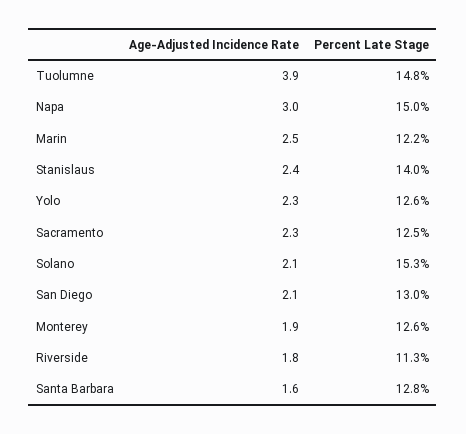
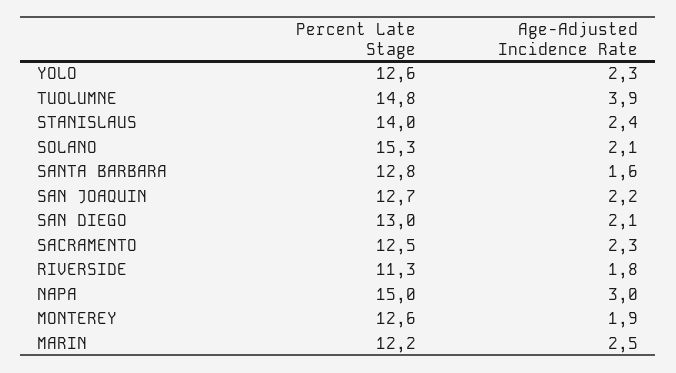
  {
    "Age-Adjusted Incidence Rate": {
      "Tuolumne": 3.9,
      "Napa": 3,
      "Marin": 2.5,
      "Stanislaus": 2.4,
      "Yolo": 2.3,
      "Sacramento": 2.3,
      "Solano": 2.1,
      "San Diego": 2.1,
      "Monterey": 1.9,
      "Riverside": 1.8,
-     "Santa Barbara": 1.6
+     "Santa Barbara": 1.6,
+     "SAN JOAQUIN": 2.2
    },
    "Percent Late Stage": {
      "Tuolumne": 14.8,
      "Napa": 15,
      "Marin": 12.2,
      "Stanislaus": 14,
      "Yolo": 12.6,
      "Sacramento": 12.5,
      "Solano": 15.3,
      "San Diego": 13,
      "Monterey": 12.6,
      "Riverside": 11.3,
-     "Santa Barbara": 12.8
+     "Santa Barbara": 12.8,
+     "SAN JOAQUIN": 12.7
    }
  }

